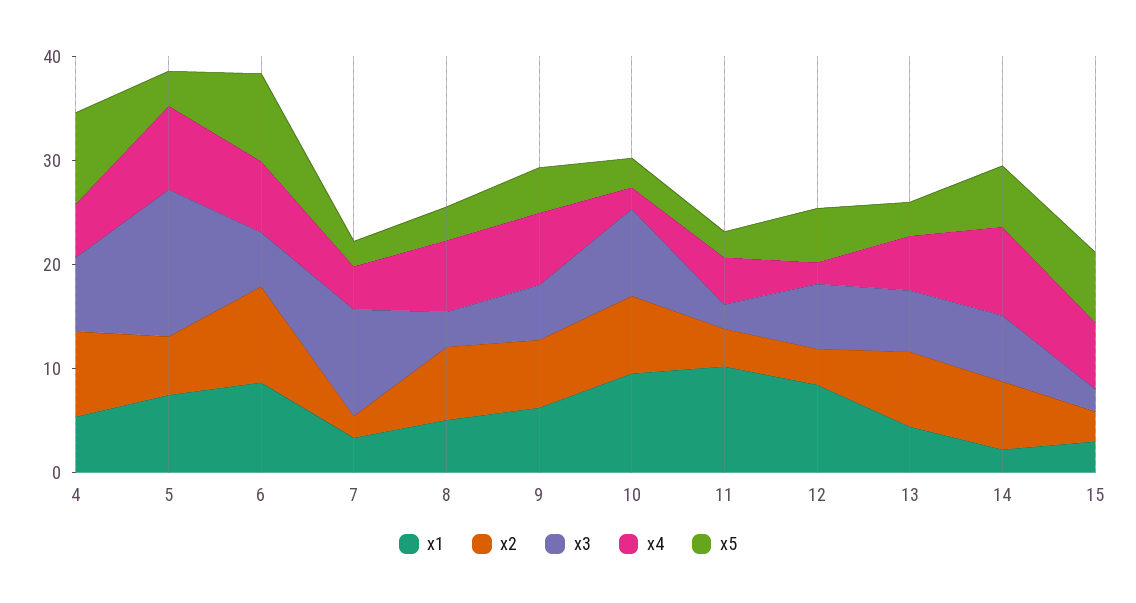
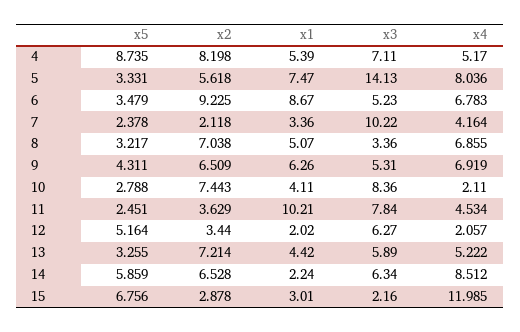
  {
    "x1": {
      "4": 5.39,
      "5": 7.47,
      "6": 8.67,
      "7": 3.36,
      "8": 5.07,
      "9": 6.26,
-     "10": 10,
+     "10": 4.11,
      "11": 10.21,
-     "12": 8,
+     "12": 2.02,
      "13": 4.42,
      "14": 2.24,
      "15": 3.01
    },
    "x2": {
      "4": 8.198,
      "5": 5.618,
      "6": 9.225,
      "7": 2.118,
      "8": 7.038,
      "9": 6.509,
      "10": 7.443,
      "11": 3.629,
      "12": 3.44,
      "13": 7.214,
      "14": 6.528,
      "15": 2.878
    },
    "x3": {
      "4": 7.11,
      "5": 14.13,
      "6": 5.23,
      "7": 10.22,
      "8": 3.36,
      "9": 5.31,
      "10": 8.36,
-     "11": 2,
+     "11": 7.84,
      "12": 6.27,
      "13": 5.89,
      "14": 6.34,
      "15": 2.16
    },
    "x4": {
      "4": 5.17,
      "5": 8.036,
      "6": 6.783,
      "7": 4.164,
      "8": 6.855,
      "9": 6.919,
      "10": 2.11,
      "11": 4.534,
      "12": 2.057,
      "13": 5.222,
      "14": 8.512,
-     "15": 6
+     "15": 11.985
    },
    "x5": {
      "4": 8.735,
      "5": 3.331,
-     "6": 8,
+     "6": 3.479,
      "7": 2.378,
      "8": 3.217,
      "9": 4.311,
      "10": 2.788,
      "11": 2.451,
      "12": 5.164,
      "13": 3.255,
      "14": 5.859,
      "15": 6.756
    }
  }

